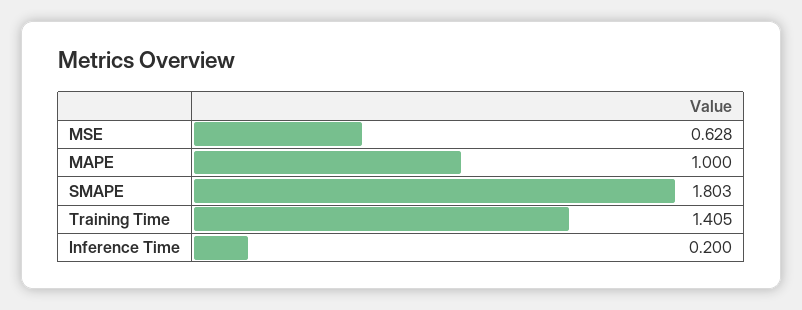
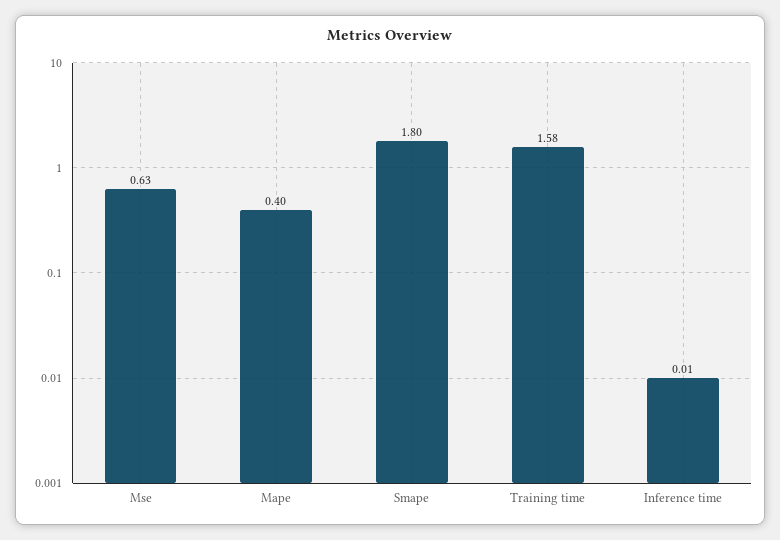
  {
    "MSE": 0.628,
-   "MAPE": 1,
+   "MAPE": 0.4,
    "SMAPE": 1.803,
-   "Training Time": 1.405,
+   "Training Time": 1.58,
-   "Inference Time": 0.2
+   "Inference Time": 0.01
  }

